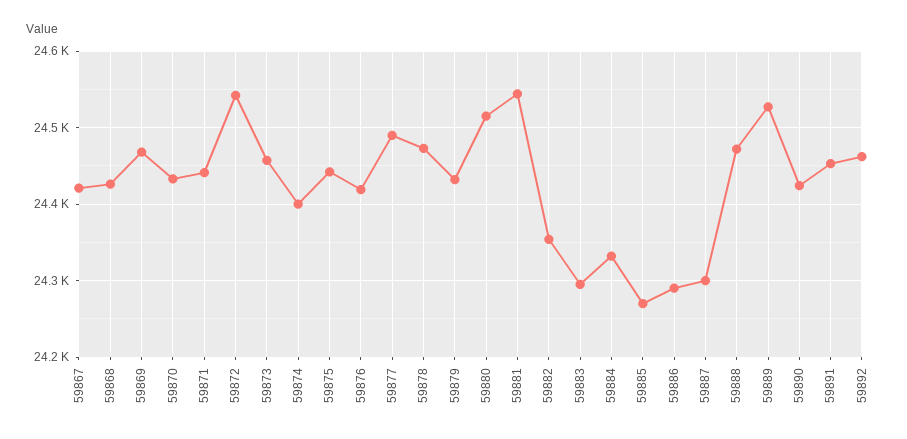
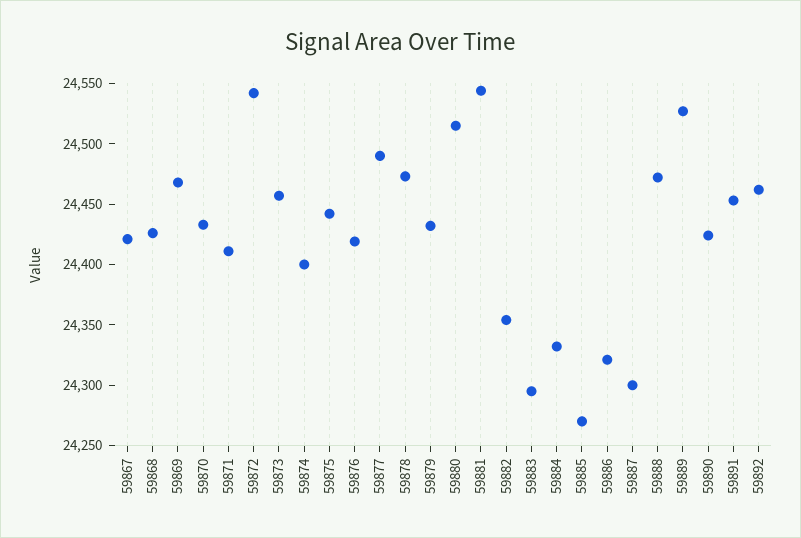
  {
    "59867": 24420,
    "59868": 24430,
    "59869": 24470,
    "59870": 24430,
-   "59871": 24440,
+   "59871": 24410,
    "59872": 24540,
    "59873": 24460,
    "59874": 24400,
    "59875": 24440,
    "59876": 24420,
    "59877": 24490,
    "59878": 24470,
    "59879": 24430,
    "59880": 24520,
    "59881": 24540,
    "59882": 24350,
    "59883": 24300,
    "59884": 24330,
    "59885": 24270,
-   "59886": 24290,
+   "59886": 24320,
    "59887": 24300,
    "59888": 24470,
    "59889": 24530,
    "59890": 24420,
    "59891": 24450,
    "59892": 24460
  }

